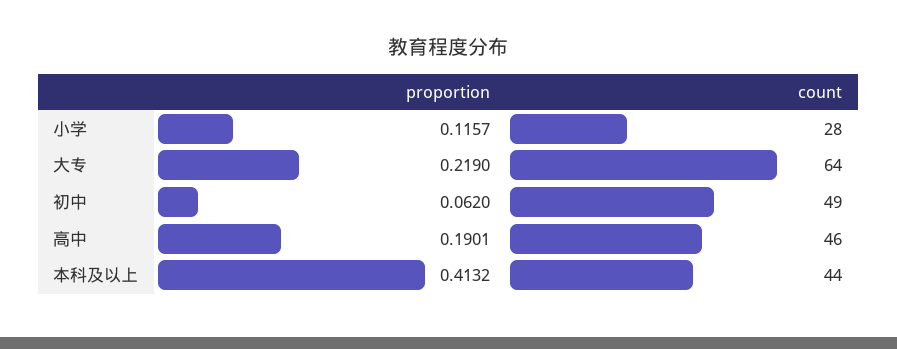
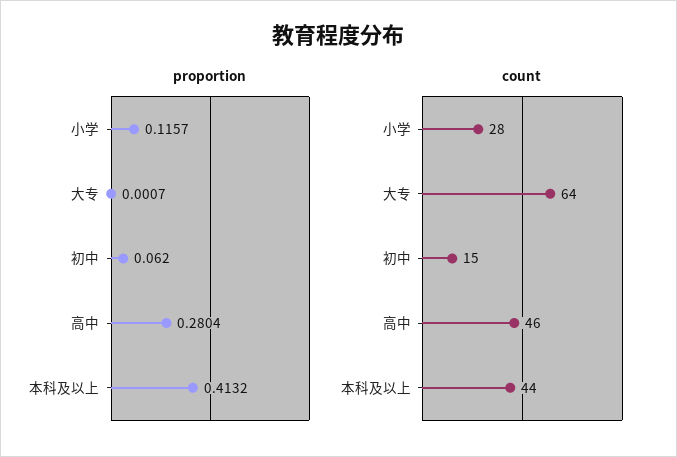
  {
    "proportion": {
      "小学": 0.1157,
-     "大专": 0.219,
+     "大专": 0.0007,
      "初中": 0.062,
-     "高中": 0.1901,
+     "高中": 0.2804,
      "本科及以上": 0.4132
    },
    "count": {
      "小学": 28,
      "大专": 64,
-     "初中": 49,
+     "初中": 15,
      "高中": 46,
      "本科及以上": 44
    }
  }

